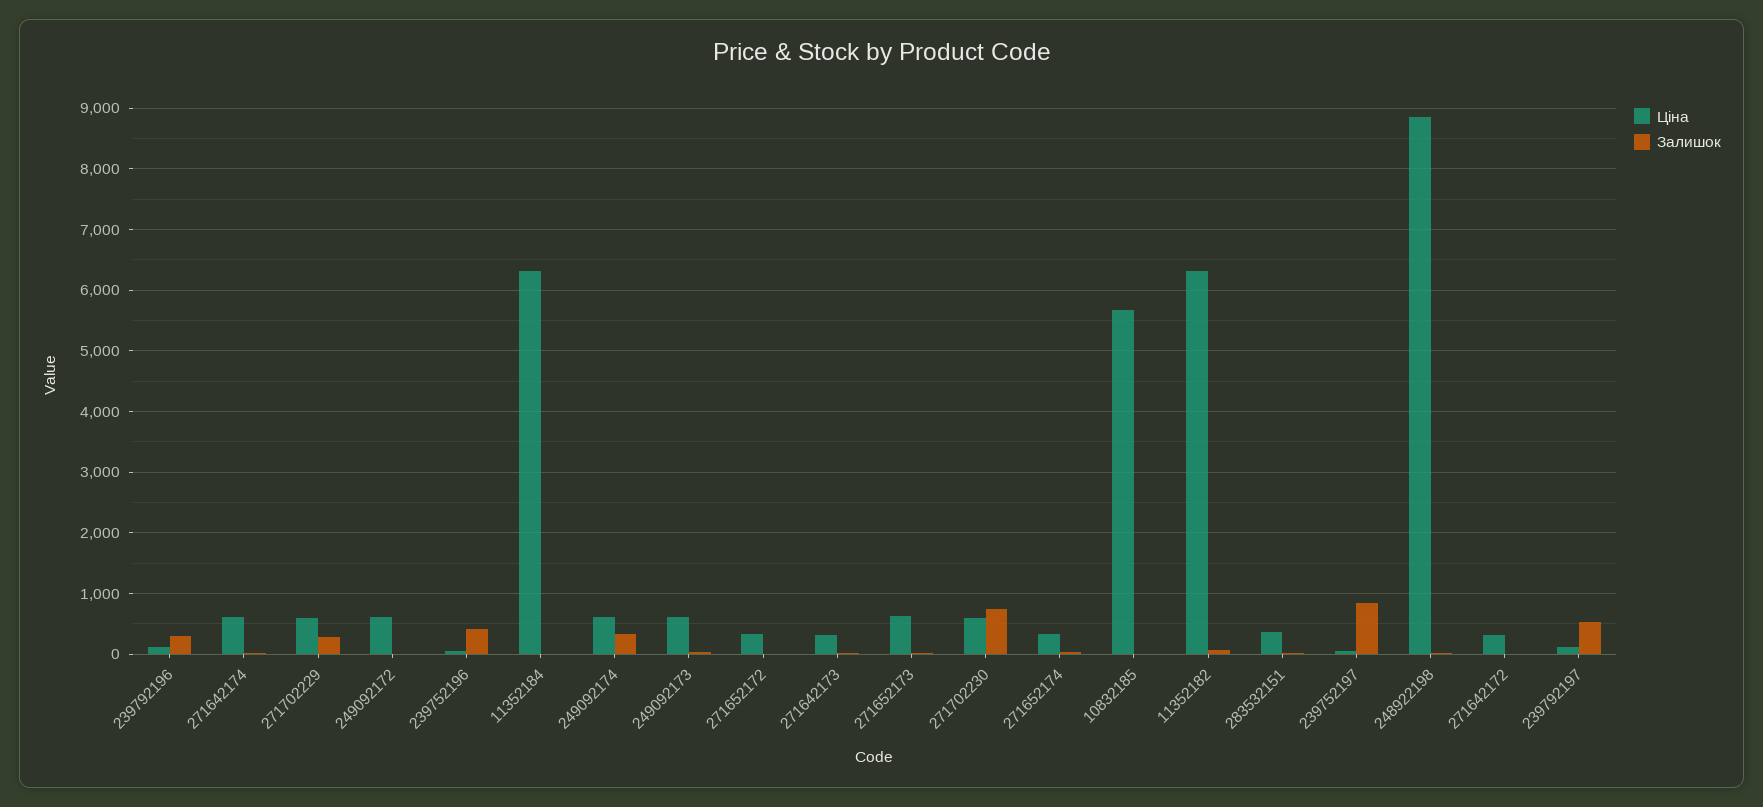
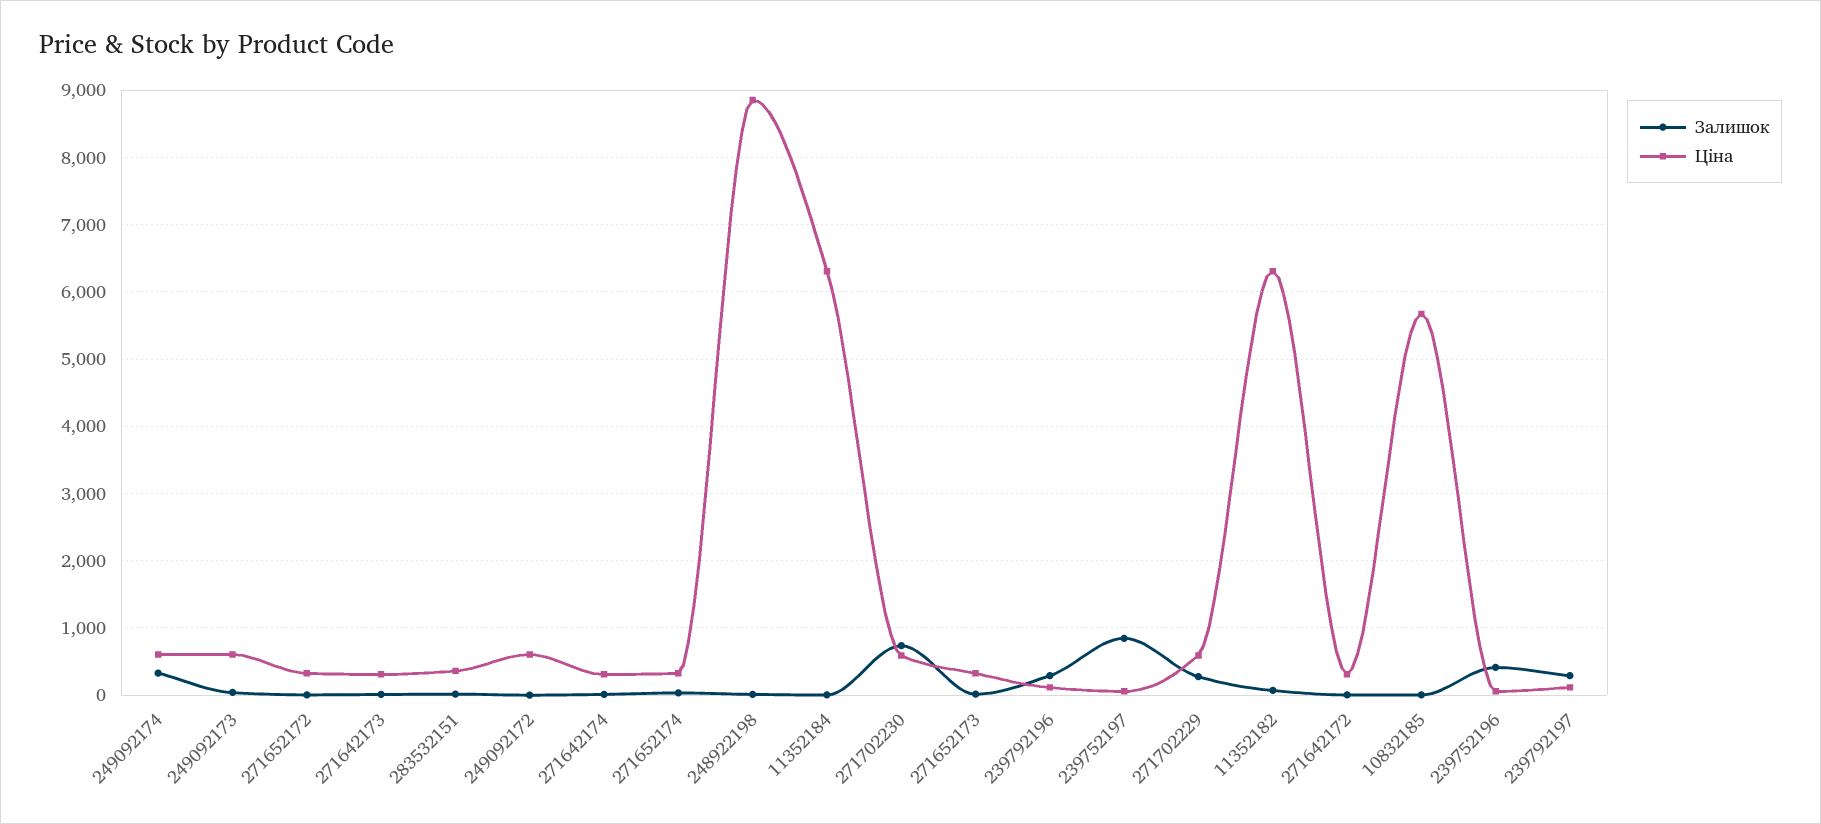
  {
    "Ціна": {
      "239792196": 100,
-     "271642174": 600,
+     "271642174": 300,
      "271702229": 600,
      "249092172": 600,
      "239752196": 100,
      "11352184": 6300,
      "249092174": 600,
      "249092173": 600,
      "271652172": 300,
      "271642173": 300,
-     "271652173": 600,
+     "271652173": 300,
      "271702230": 600,
      "271652174": 300,
      "10832185": 5700,
      "11352182": 6300,
      "283532151": 400,
      "239752197": 100,
      "248922198": 8900,
      "271642172": 300,
      "239792197": 100
    },
    "Залишок": {
      "239792196": 300,
      "271642174": 0,
      "271702229": 300,
      "249092172": 0,
      "239752196": 400,
      "11352184": 0,
      "249092174": 300,
      "249092173": 0,
      "271652172": 0,
      "271642173": 0,
      "271652173": 0,
      "271702230": 700,
      "271652174": 0,
      "10832185": 0,
      "11352182": 100,
      "283532151": 0,
      "239752197": 800,
      "248922198": 0,
      "271642172": 0,
-     "239792197": 500
+     "239792197": 300
    }
  }

